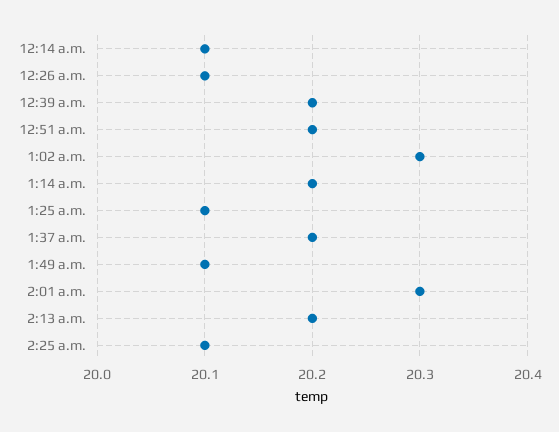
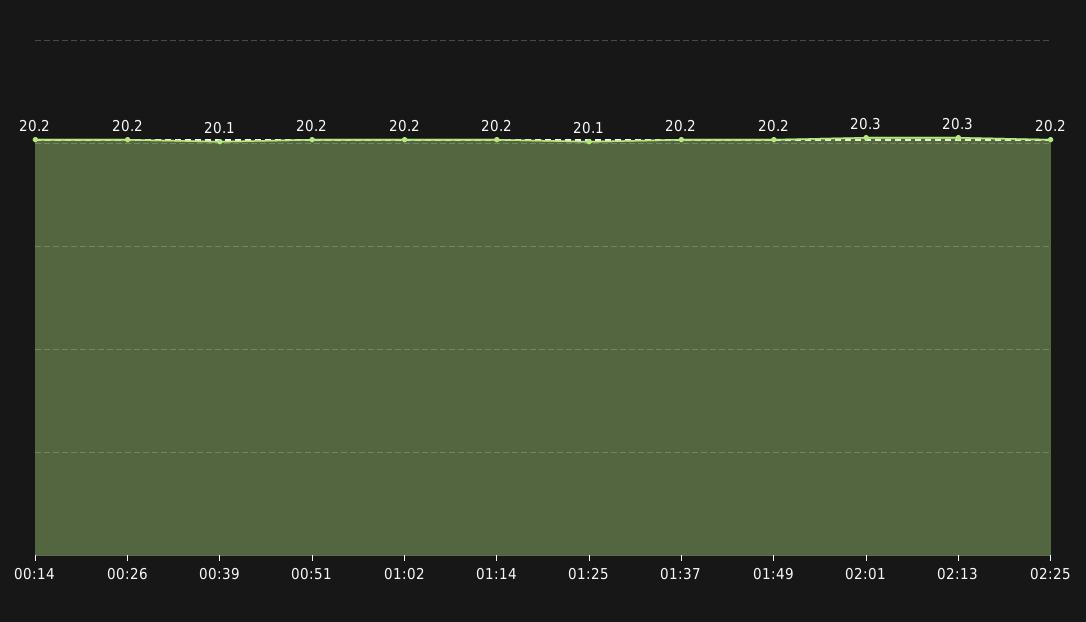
  {
-   "12:14 a.m.": 20.1,
+   "12:14 a.m.": 20.2,
-   "12:26 a.m.": 20.1,
+   "12:26 a.m.": 20.2,
-   "12:39 a.m.": 20.2,
+   "12:39 a.m.": 20.1,
    "12:51 a.m.": 20.2,
-   "1:02 a.m.": 20.3,
+   "1:02 a.m.": 20.2,
    "1:14 a.m.": 20.2,
    "1:25 a.m.": 20.1,
    "1:37 a.m.": 20.2,
-   "1:49 a.m.": 20.1,
+   "1:49 a.m.": 20.2,
    "2:01 a.m.": 20.3,
-   "2:13 a.m.": 20.2,
+   "2:13 a.m.": 20.3,
-   "2:25 a.m.": 20.1
+   "2:25 a.m.": 20.2
  }

